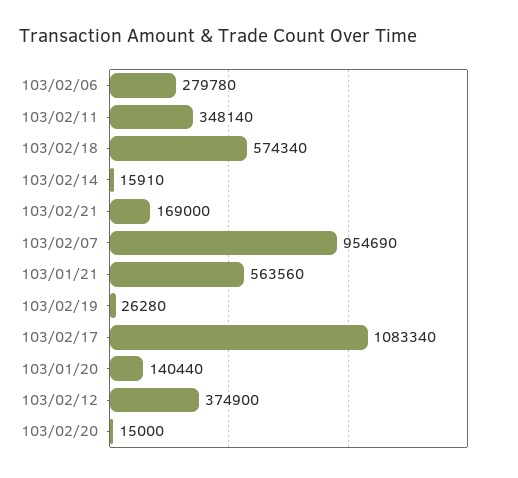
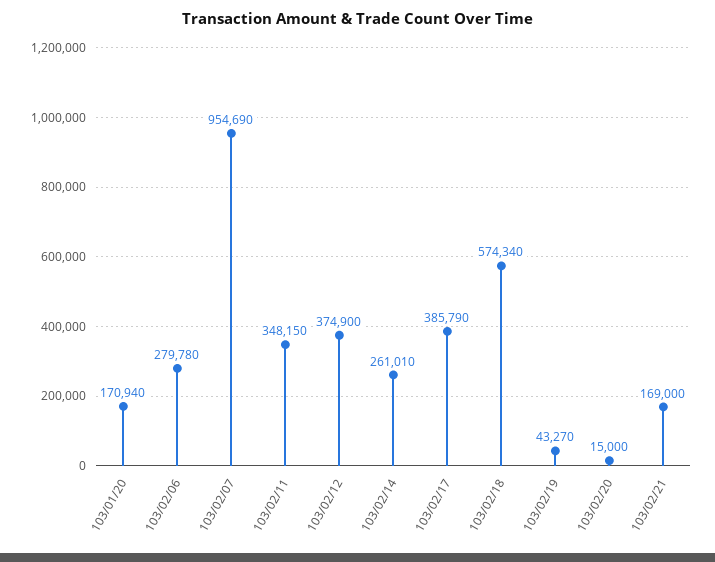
  {
    "103/02/06": 279780,
-   "103/02/11": 348140,
+   "103/02/11": 348150,
    "103/02/18": 574340,
-   "103/02/14": 15910,
+   "103/02/14": 261010,
    "103/02/21": 169000,
    "103/02/07": 954690,
-   "103/01/21": 563560,
-   "103/02/19": 26280,
+   "103/02/19": 43270,
-   "103/02/17": 1083340,
+   "103/02/17": 385790,
-   "103/01/20": 140440,
+   "103/01/20": 170940,
    "103/02/12": 374900,
    "103/02/20": 15000
  }

